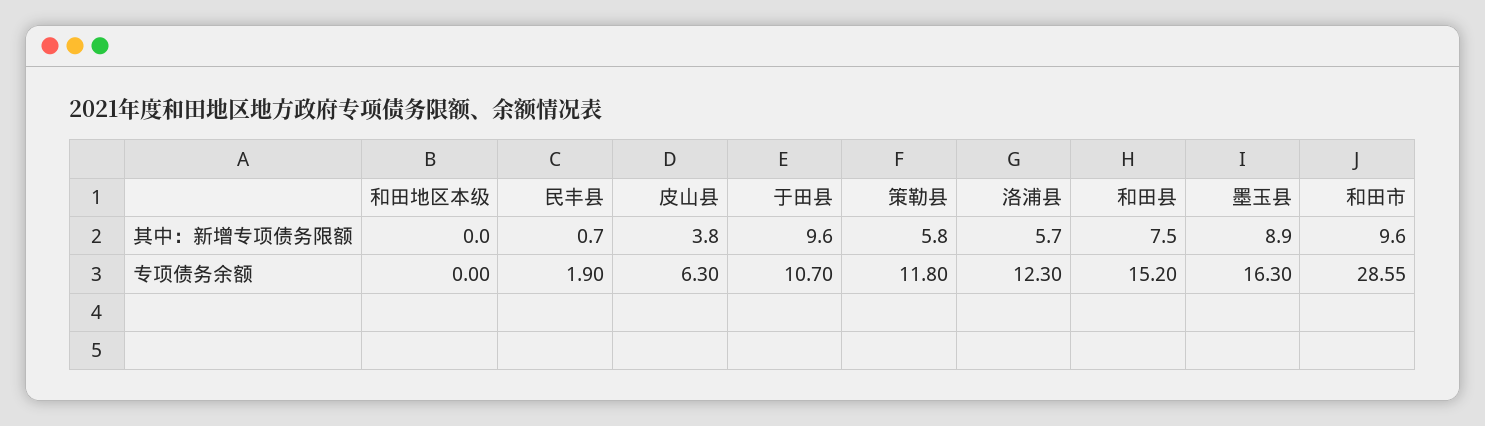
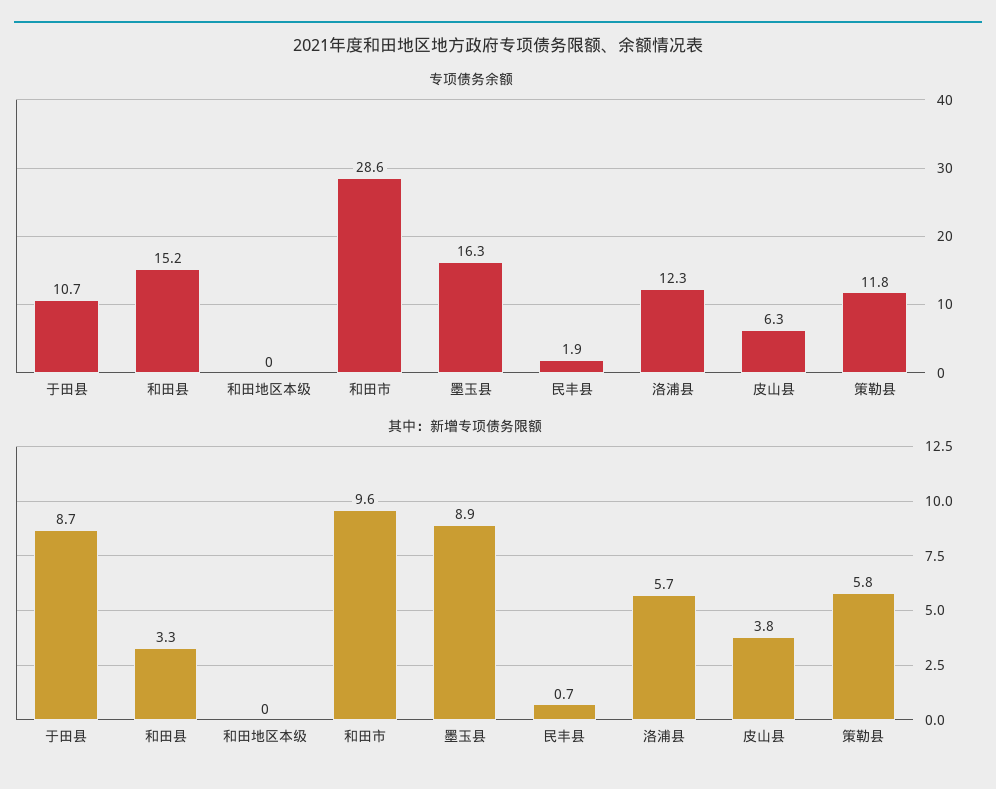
  {
    "其中：新增专项债务限额": {
      "和田地区本级": 0,
      "民丰县": 0.7,
      "皮山县": 3.8,
-     "于田县": 9.6,
+     "于田县": 8.7,
      "策勒县": 5.8,
      "洛浦县": 5.7,
-     "和田县": 7.5,
+     "和田县": 3.3,
      "墨玉县": 8.9,
      "和田市": 9.6
    },
    "专项债务余额": {
      "和田地区本级": 0,
      "民丰县": 1.9,
      "皮山县": 6.3,
      "于田县": 10.7,
      "策勒县": 11.8,
      "洛浦县": 12.3,
      "和田县": 15.2,
      "墨玉县": 16.3,
      "和田市": 28.55
    }
  }

